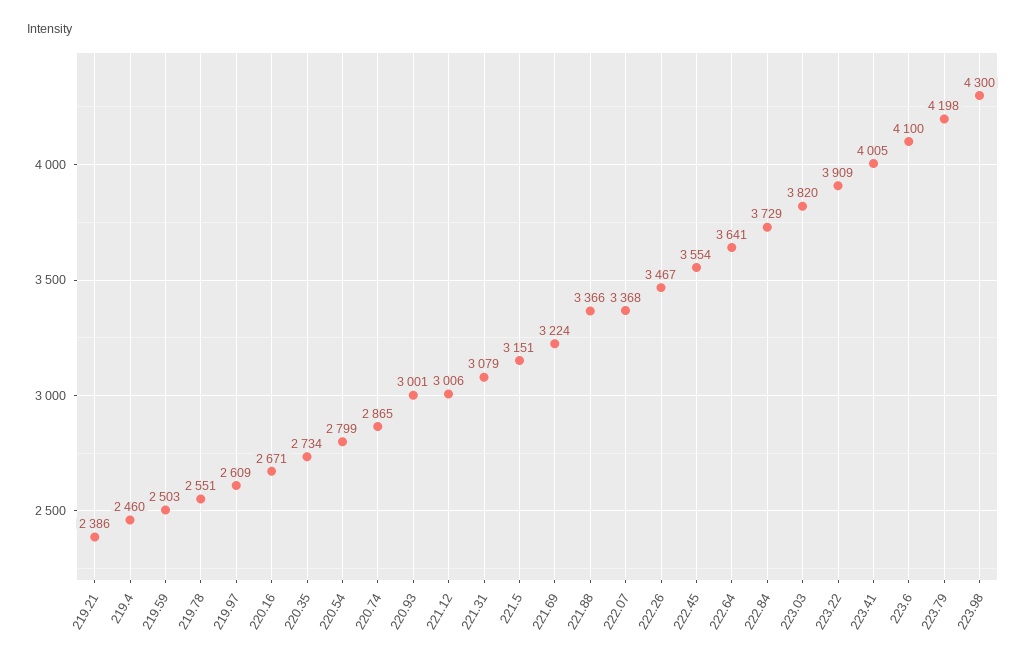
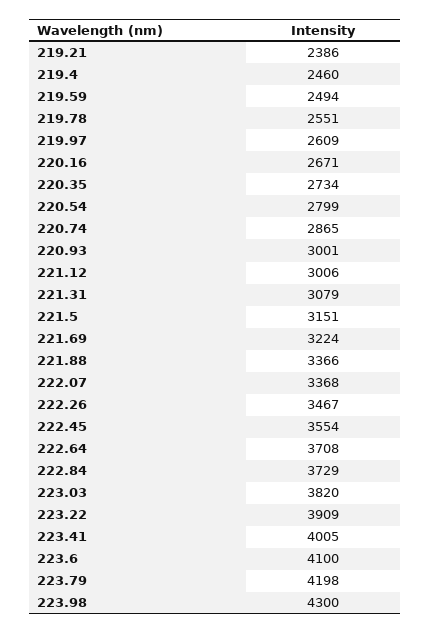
  {
    "219.21": 2386,
    "219.4": 2460,
-   "219.59": 2503,
+   "219.59": 2494,
    "219.78": 2551,
    "219.97": 2609,
    "220.16": 2671,
    "220.35": 2734,
    "220.54": 2799,
    "220.74": 2865,
    "220.93": 3001,
    "221.12": 3006,
    "221.31": 3079,
    "221.5": 3151,
    "221.69": 3224,
    "221.88": 3366,
    "222.07": 3368,
    "222.26": 3467,
    "222.45": 3554,
-   "222.64": 3641,
+   "222.64": 3708,
    "222.84": 3729,
    "223.03": 3820,
    "223.22": 3909,
    "223.41": 4005,
    "223.6": 4100,
    "223.79": 4198,
    "223.98": 4300
  }

